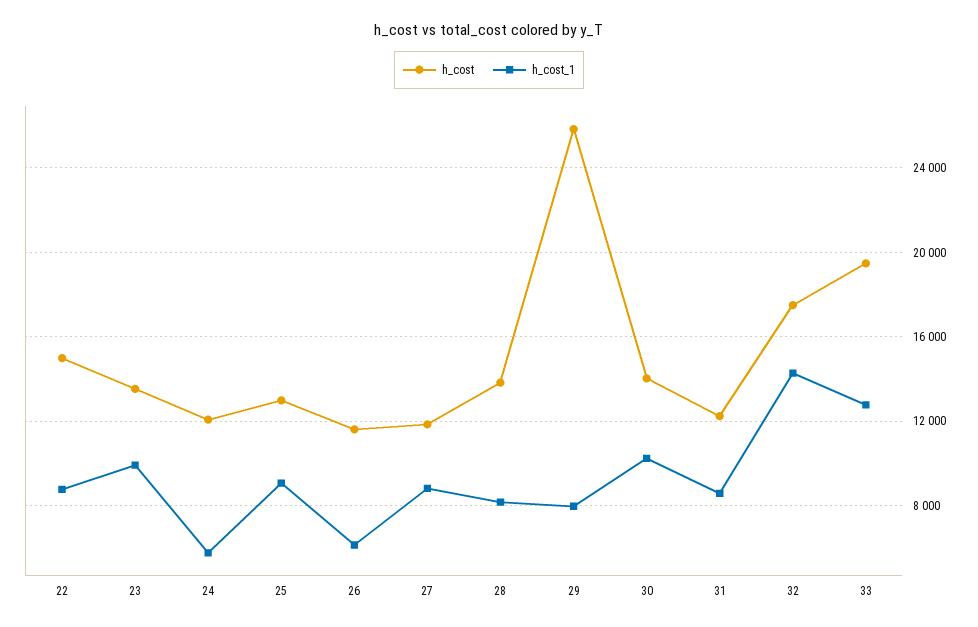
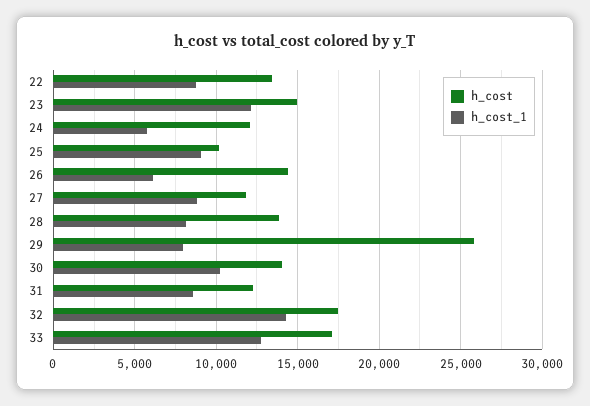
  {
    "h_cost": {
-     "22": 15000,
+     "22": 13500,
-     "23": 13500,
+     "23": 15000,
      "24": 12000,
-     "25": 13000,
+     "25": 10000,
-     "26": 11500,
+     "26": 14500,
      "27": 12000,
      "28": 14000,
      "29": 26000,
      "30": 14000,
      "31": 12000,
      "32": 17500,
-     "33": 19500
+     "33": 17000
    },
    "h_cost_1": {
      "22": 9000,
-     "23": 10000,
+     "23": 12000,
      "24": 6000,
      "25": 9000,
      "26": 6000,
      "27": 9000,
      "28": 8000,
      "29": 8000,
      "30": 10000,
      "31": 8500,
      "32": 14500,
      "33": 13000
    }
  }

